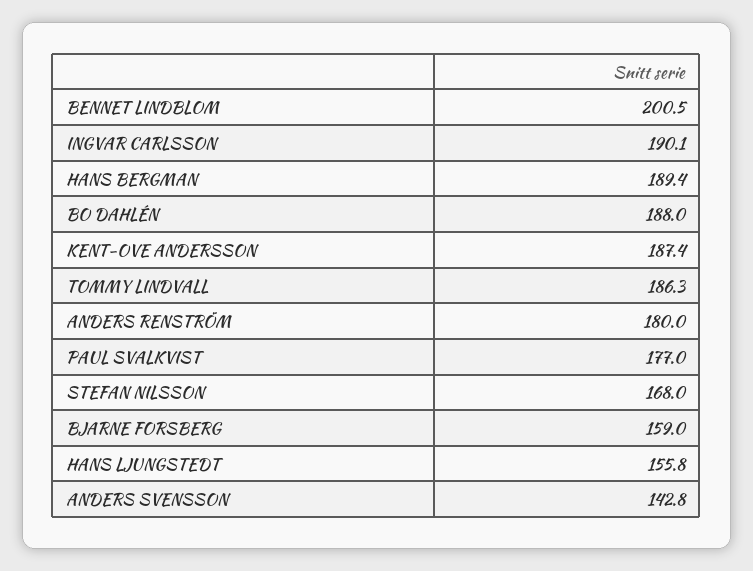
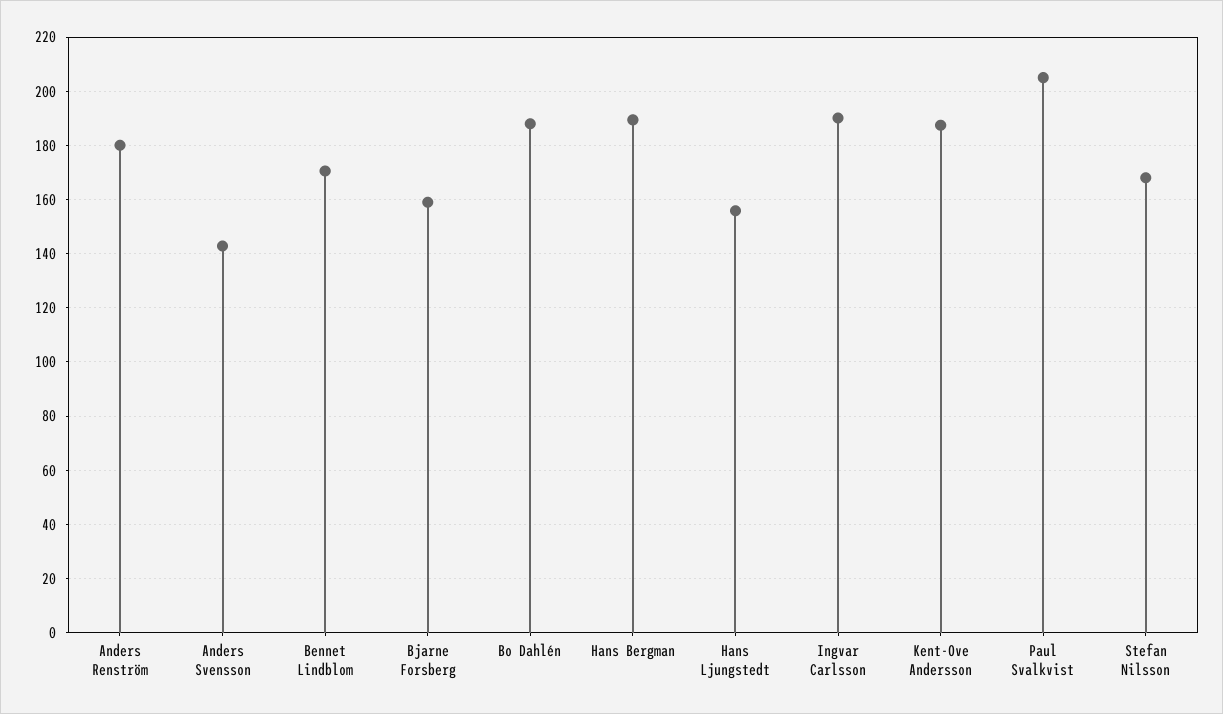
  {
-   "BENNET LINDBLOM": 200.5,
+   "BENNET LINDBLOM": 170,
    "INGVAR CARLSSON": 190.1,
    "HANS BERGMAN": 189.4,
    "BO DAHLÉN": 188,
    "KENT-OVE ANDERSSON": 187.4,
-   "TOMMY LINDVALL": 186.3,
    "ANDERS RENSTRÖM": 180,
-   "PAUL SVALKVIST": 177,
+   "PAUL SVALKVIST": 205,
    "STEFAN NILSSON": 168,
    "BJARNE FORSBERG": 159,
    "HANS LJUNGSTEDT": 155.8,
    "ANDERS SVENSSON": 142.8
  }

